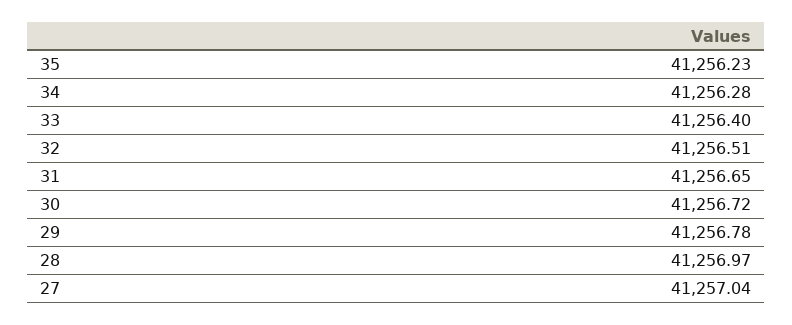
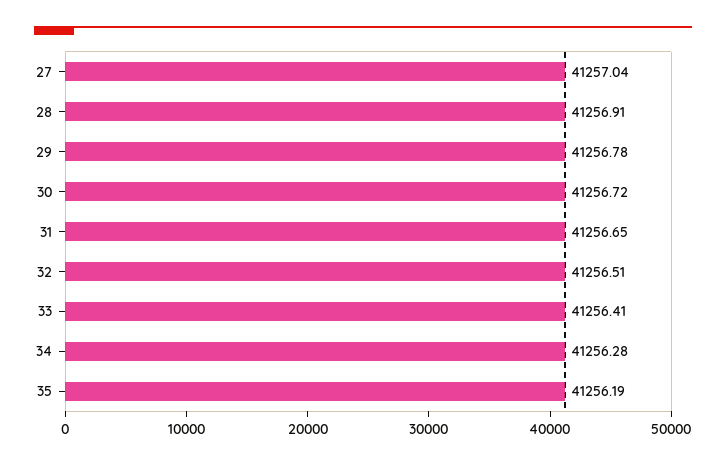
  {
-   "35": 41256.23,
+   "35": 41256.19,
    "34": 41256.28,
-   "33": 41256.4,
+   "33": 41256.41,
    "32": 41256.51,
    "31": 41256.65,
    "30": 41256.72,
    "29": 41256.78,
-   "28": 41256.97,
+   "28": 41256.91,
    "27": 41257.04
  }

